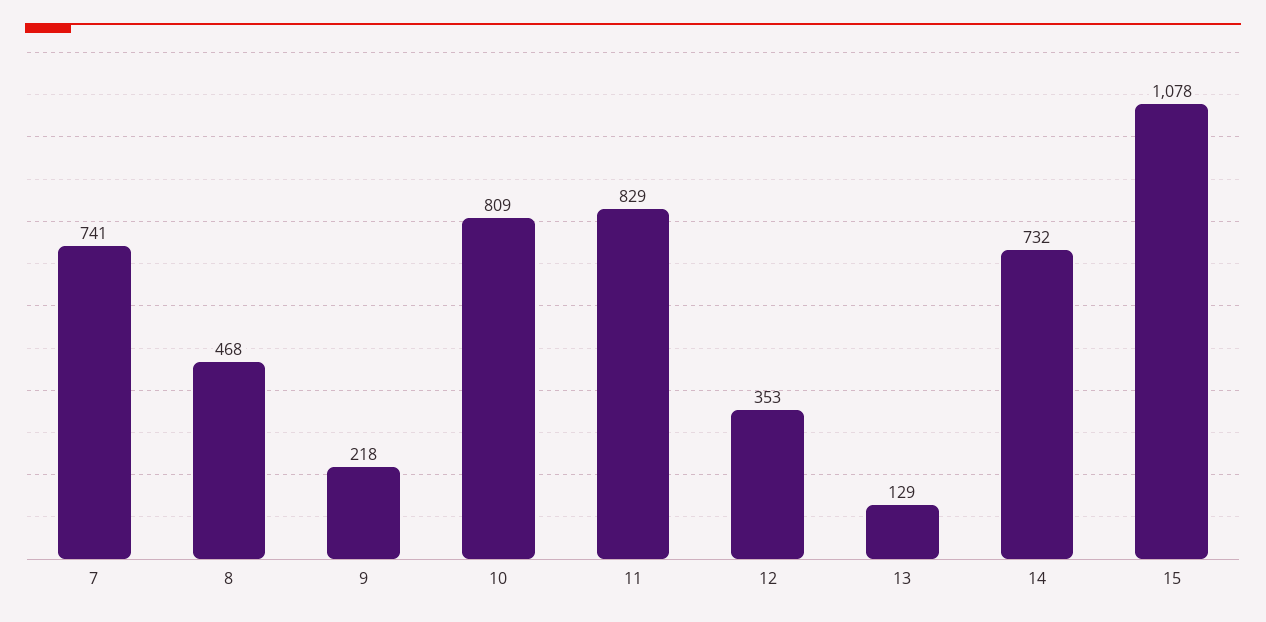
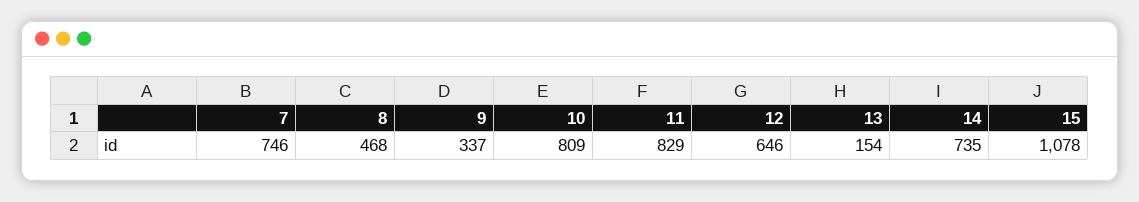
  {
-   "7": 741,
+   "7": 746,
    "8": 468,
-   "9": 218,
+   "9": 337,
    "10": 809,
    "11": 829,
-   "12": 353,
+   "12": 646,
-   "13": 129,
+   "13": 154,
-   "14": 732,
+   "14": 735,
    "15": 1078
  }

